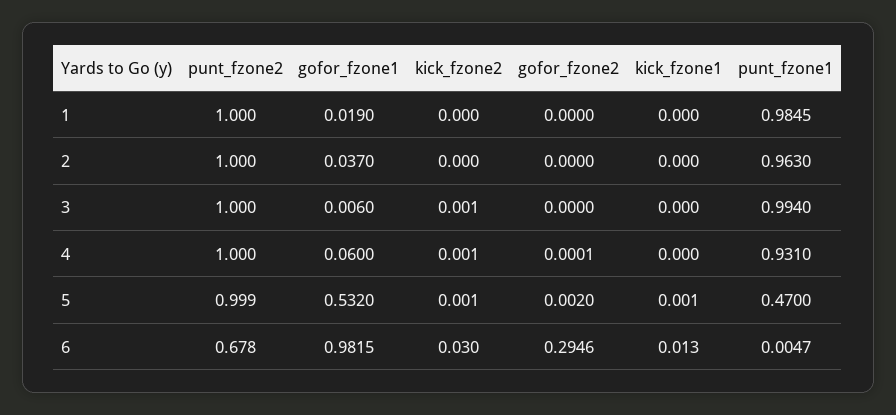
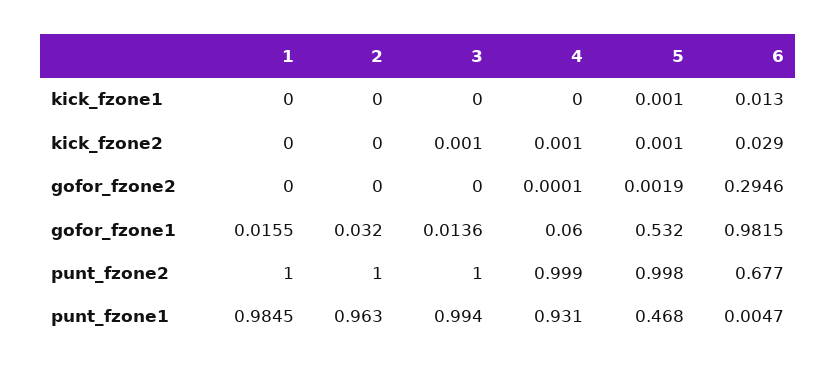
  {
    "punt_fzone2": {
      "1": 1,
      "2": 1,
      "3": 1,
-     "4": 1,
+     "4": 0.999,
-     "5": 0.999,
+     "5": 0.998,
-     "6": 0.678
+     "6": 0.677
    },
    "gofor_fzone1": {
-     "1": 0.019,
+     "1": 0.0155,
-     "2": 0.037,
+     "2": 0.032,
-     "3": 0.006,
+     "3": 0.0136,
      "4": 0.06,
      "5": 0.532,
      "6": 0.9815
    },
    "kick_fzone2": {
      "1": 0,
      "2": 0,
      "3": 0.001,
      "4": 0.001,
      "5": 0.001,
-     "6": 0.03
+     "6": 0.029
    },
    "gofor_fzone2": {
      "1": 0,
      "2": 0,
      "3": 0,
      "4": 0.0001,
-     "5": 0.002,
+     "5": 0.0019,
      "6": 0.2946
    },
    "kick_fzone1": {
      "1": 0,
      "2": 0,
      "3": 0,
      "4": 0,
      "5": 0.001,
      "6": 0.013
    },
    "punt_fzone1": {
      "1": 0.9845,
      "2": 0.963,
      "3": 0.994,
      "4": 0.931,
-     "5": 0.47,
+     "5": 0.468,
      "6": 0.0047
    }
  }

